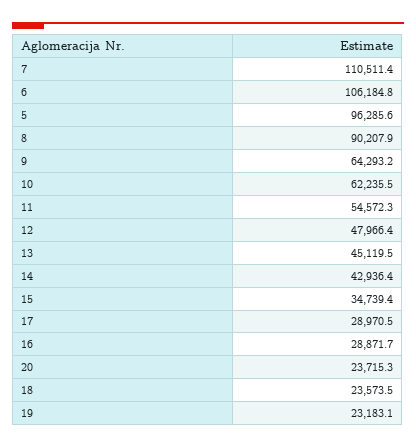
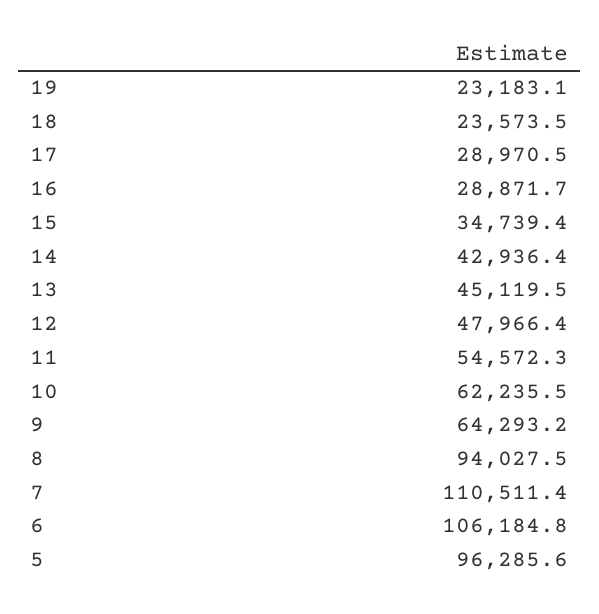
  {
    "7": 110511.4,
    "6": 106184.8,
    "5": 96285.6,
-   "8": 90207.9,
+   "8": 94027.5,
    "9": 64293.2,
    "10": 62235.5,
    "11": 54572.3,
    "12": 47966.4,
    "13": 45119.5,
    "14": 42936.4,
    "15": 34739.4,
    "17": 28970.5,
    "16": 28871.7,
-   "20": 23715.3,
    "18": 23573.5,
    "19": 23183.1
  }

